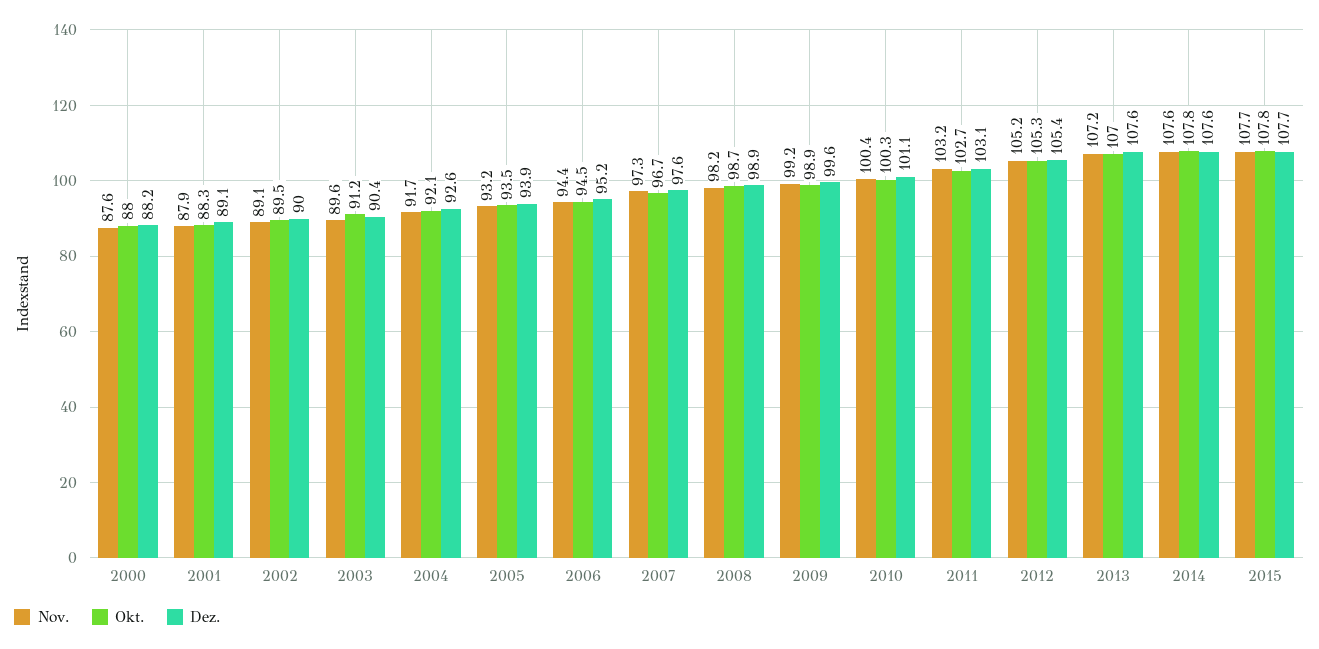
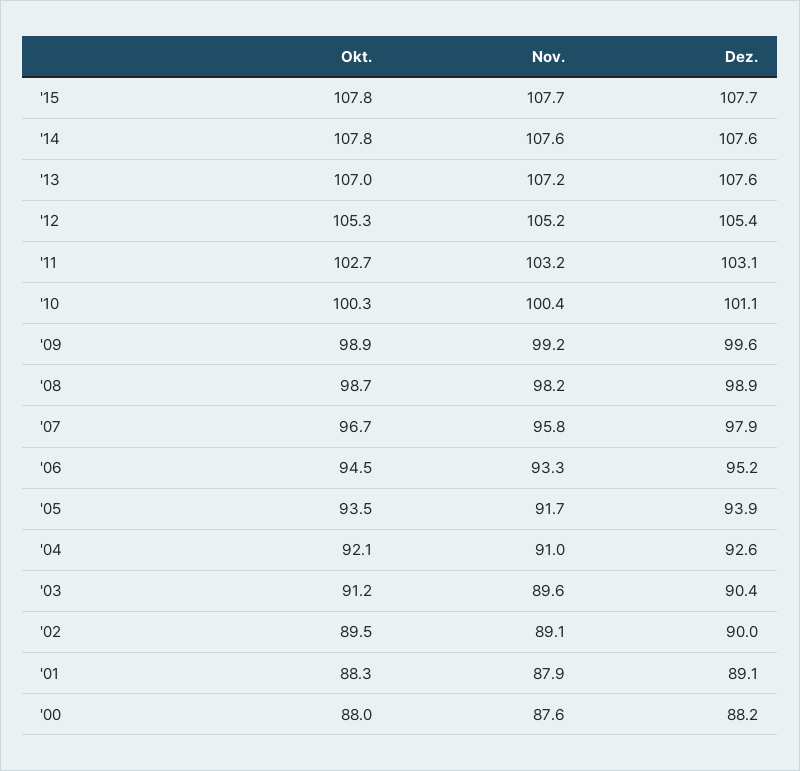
  {
    "Nov.": {
      "2000": 87.6,
      "2001": 87.9,
      "2002": 89.1,
      "2003": 89.6,
-     "2004": 91.7,
+     "2004": 91,
-     "2005": 93.2,
+     "2005": 91.7,
-     "2006": 94.4,
+     "2006": 93.3,
-     "2007": 97.3,
+     "2007": 95.8,
      "2008": 98.2,
      "2009": 99.2,
      "2010": 100.4,
      "2011": 103.2,
      "2012": 105.2,
      "2013": 107.2,
      "2014": 107.6,
      "2015": 107.7
    },
    "Okt.": {
      "2000": 88,
      "2001": 88.3,
      "2002": 89.5,
      "2003": 91.2,
      "2004": 92.1,
      "2005": 93.5,
      "2006": 94.5,
      "2007": 96.7,
      "2008": 98.7,
      "2009": 98.9,
      "2010": 100.3,
      "2011": 102.7,
      "2012": 105.3,
      "2013": 107,
      "2014": 107.8,
      "2015": 107.8
    },
    "Dez.": {
      "2000": 88.2,
      "2001": 89.1,
      "2002": 90,
      "2003": 90.4,
      "2004": 92.6,
      "2005": 93.9,
      "2006": 95.2,
-     "2007": 97.6,
+     "2007": 97.9,
      "2008": 98.9,
      "2009": 99.6,
      "2010": 101.1,
      "2011": 103.1,
      "2012": 105.4,
      "2013": 107.6,
      "2014": 107.6,
      "2015": 107.7
    }
  }

